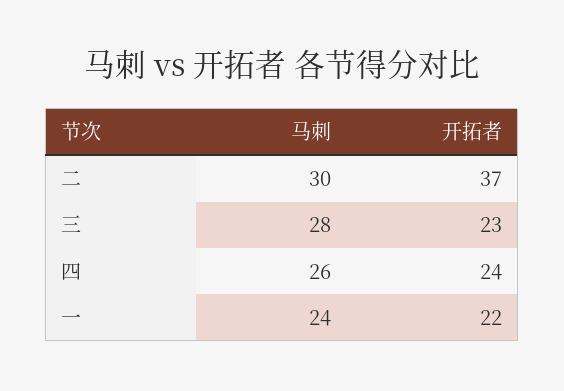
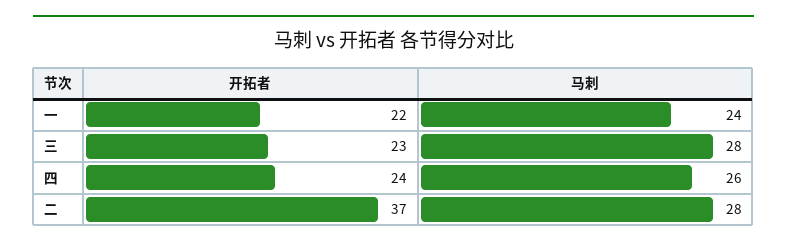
  {
    "马刺": {
-     "二": 30,
+     "二": 28,
      "三": 28,
      "四": 26,
      "一": 24
    },
    "开拓者": {
      "二": 37,
      "三": 23,
      "四": 24,
      "一": 22
    }
  }

